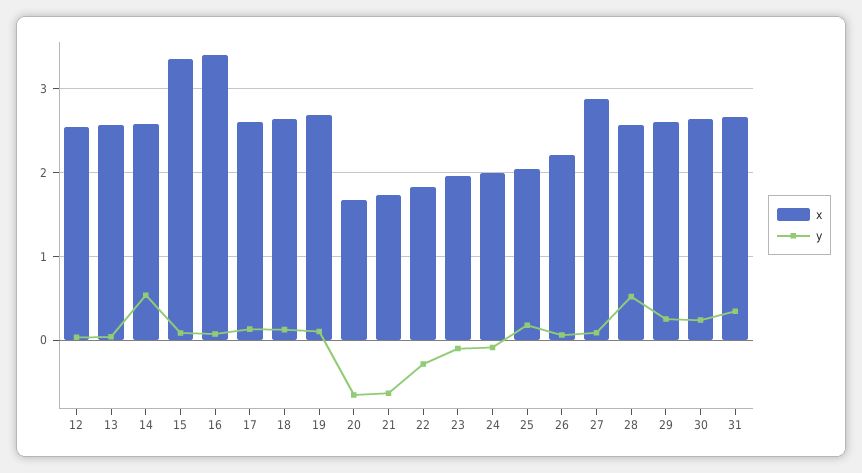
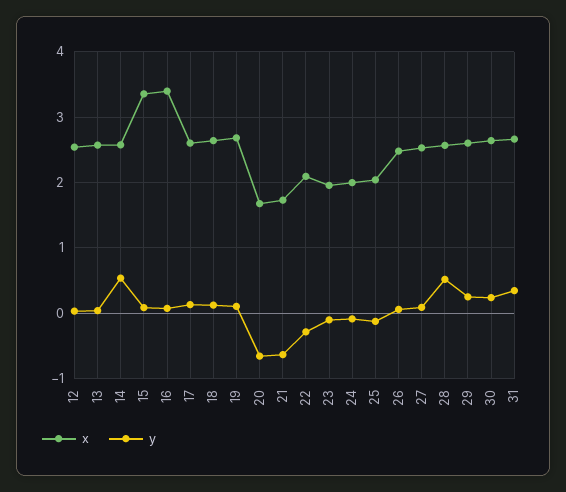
  {
    "x": {
      "12": 2.5,
      "13": 2.6,
      "14": 2.6,
      "15": 3.4,
      "16": 3.4,
      "17": 2.6,
      "18": 2.6,
      "19": 2.7,
      "20": 1.7,
      "21": 1.7,
-     "22": 1.8,
+     "22": 2.1,
      "23": 2,
      "24": 2,
      "25": 2,
-     "26": 2.2,
+     "26": 2.5,
-     "27": 2.9,
+     "27": 2.5,
      "28": 2.6,
      "29": 2.6,
      "30": 2.6,
      "31": 2.7
    },
    "y": {
      "12": 0,
      "13": 0,
      "14": 0.5,
      "15": 0.1,
      "16": 0.1,
      "17": 0.1,
      "18": 0.1,
      "19": 0.1,
      "20": -0.7,
      "21": -0.6,
      "22": -0.3,
      "23": -0.1,
      "24": -0.1,
-     "25": 0.2,
+     "25": -0.1,
      "26": 0.1,
      "27": 0.1,
      "28": 0.5,
      "29": 0.3,
      "30": 0.2,
      "31": 0.3
    }
  }

